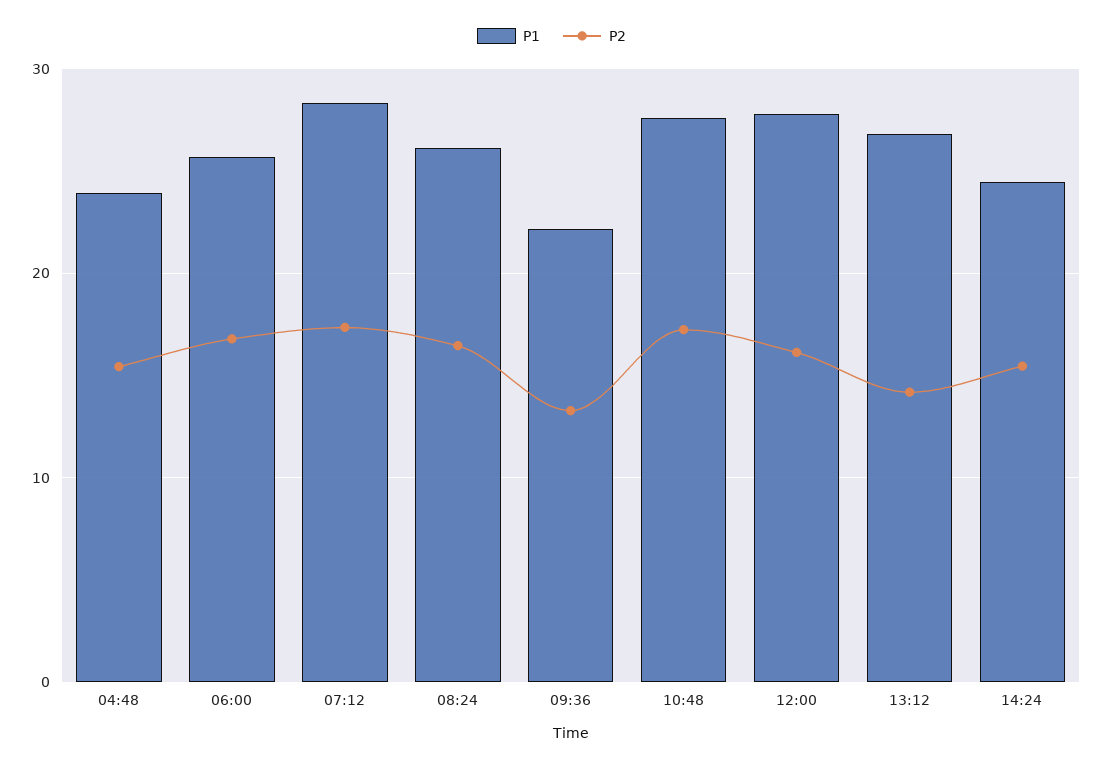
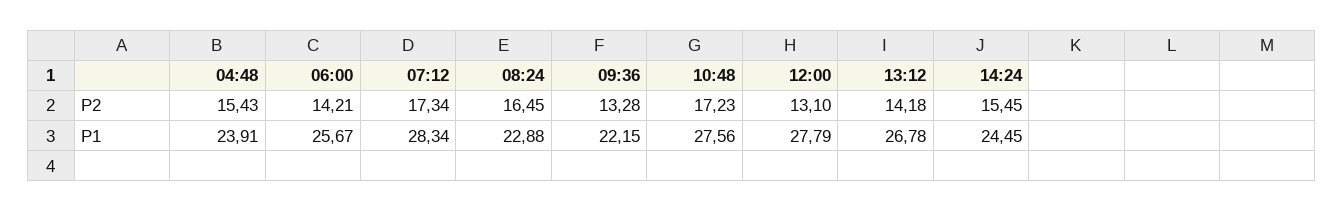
  {
    "P1": {
      "04:48": 23.91,
      "06:00": 25.67,
      "07:12": 28.34,
-     "08:24": 26,
+     "08:24": 22.88,
      "09:36": 22.15,
      "10:48": 27.56,
      "12:00": 27.79,
      "13:12": 26.78,
      "14:24": 24.45
    },
    "P2": {
      "04:48": 15.43,
-     "06:00": 17,
+     "06:00": 14.21,
      "07:12": 17.34,
      "08:24": 16.45,
      "09:36": 13.28,
      "10:48": 17.23,
-     "12:00": 16,
+     "12:00": 13.1,
      "13:12": 14.18,
      "14:24": 15.45
    }
  }

